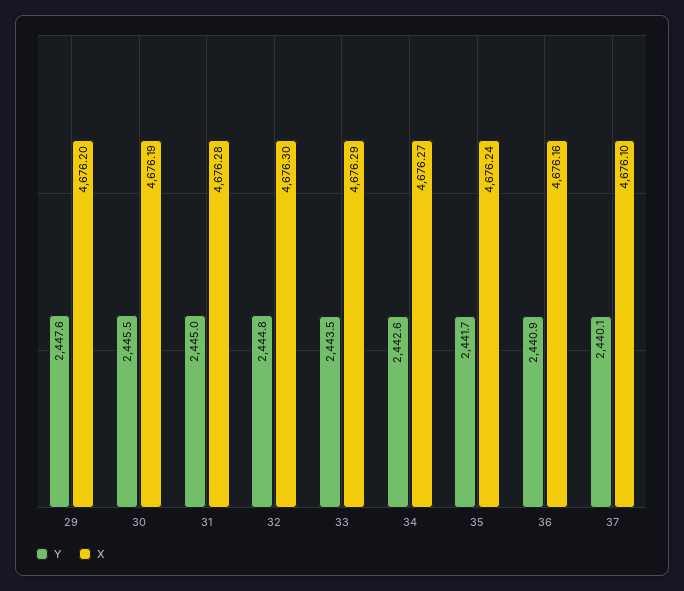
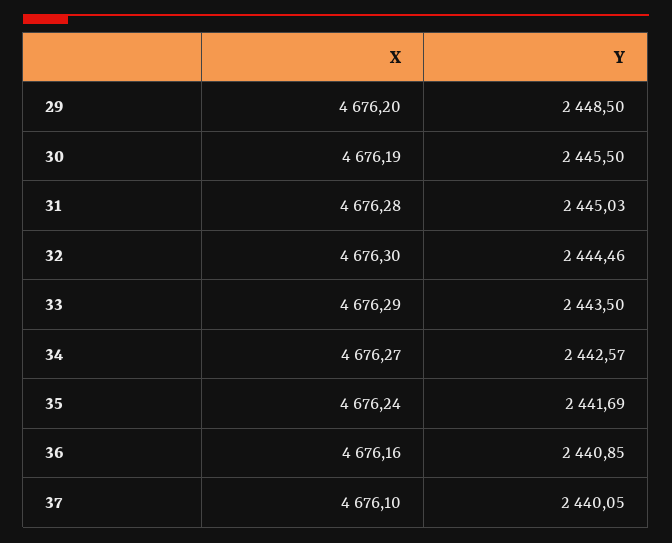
  {
    "Y": {
-     "29": 2447.6,
+     "29": 2448.5,
      "30": 2445.5,
      "31": 2445.03,
-     "32": 2444.8,
+     "32": 2444.46,
      "33": 2443.5,
      "34": 2442.57,
      "35": 2441.69,
      "36": 2440.85,
      "37": 2440.05
    },
    "X": {
      "29": 4676.2,
      "30": 4676.19,
      "31": 4676.28,
      "32": 4676.3,
      "33": 4676.29,
      "34": 4676.27,
      "35": 4676.24,
      "36": 4676.16,
      "37": 4676.1
    }
  }

